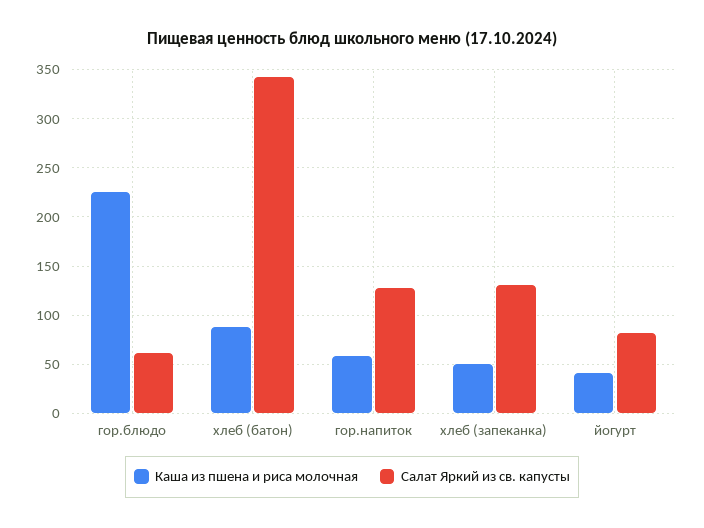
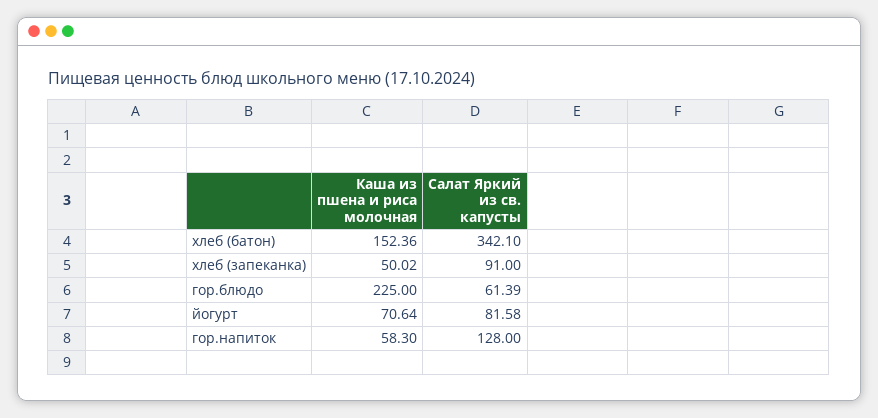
  {
    "Каша из пшена и риса молочная": {
      "гор.блюдо": 225,
-     "хлеб (батон)": 90,
+     "хлеб (батон)": 152.36,
      "гор.напиток": 58.3,
      "хлеб (запеканка)": 50.02,
-     "йогурт": 40
+     "йогурт": 70.64
    },
    "Салат Яркий из св. капусты": {
      "гор.блюдо": 61.39,
      "хлеб (батон)": 342.1,
      "гор.напиток": 128,
-     "хлеб (запеканка)": 130,
+     "хлеб (запеканка)": 91,
      "йогурт": 81.58
    }
  }

